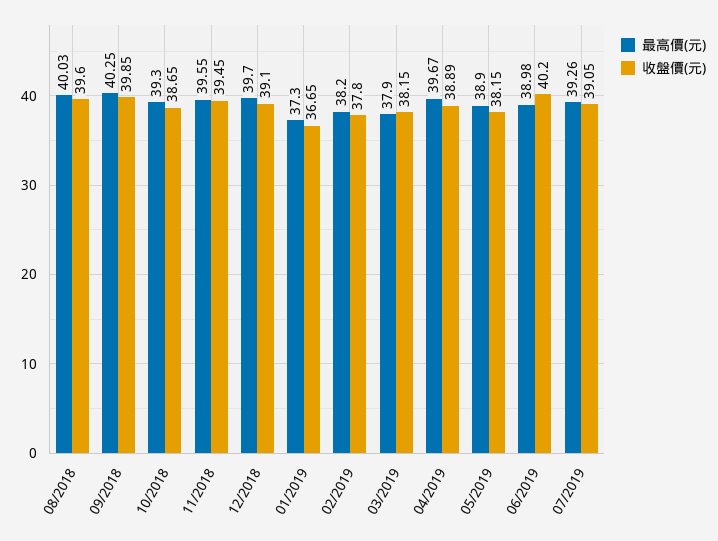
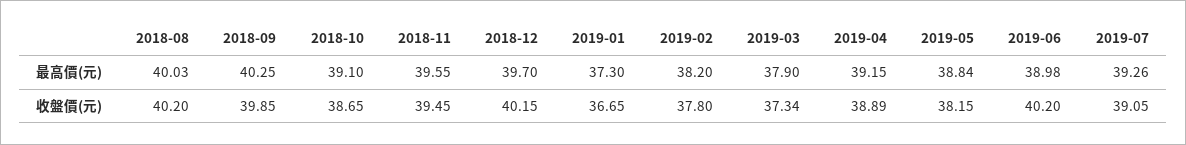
  {
    "最高價(元)": {
      "08/2018": 40.03,
      "09/2018": 40.25,
-     "10/2018": 39.3,
+     "10/2018": 39.1,
      "11/2018": 39.55,
      "12/2018": 39.7,
      "01/2019": 37.3,
      "02/2019": 38.2,
      "03/2019": 37.9,
-     "04/2019": 39.67,
+     "04/2019": 39.15,
-     "05/2019": 38.9,
+     "05/2019": 38.84,
      "06/2019": 38.98,
      "07/2019": 39.26
    },
    "收盤價(元)": {
-     "08/2018": 39.6,
+     "08/2018": 40.2,
      "09/2018": 39.85,
      "10/2018": 38.65,
      "11/2018": 39.45,
-     "12/2018": 39.1,
+     "12/2018": 40.15,
      "01/2019": 36.65,
      "02/2019": 37.8,
-     "03/2019": 38.15,
+     "03/2019": 37.34,
      "04/2019": 38.89,
      "05/2019": 38.15,
      "06/2019": 40.2,
      "07/2019": 39.05
    }
  }

